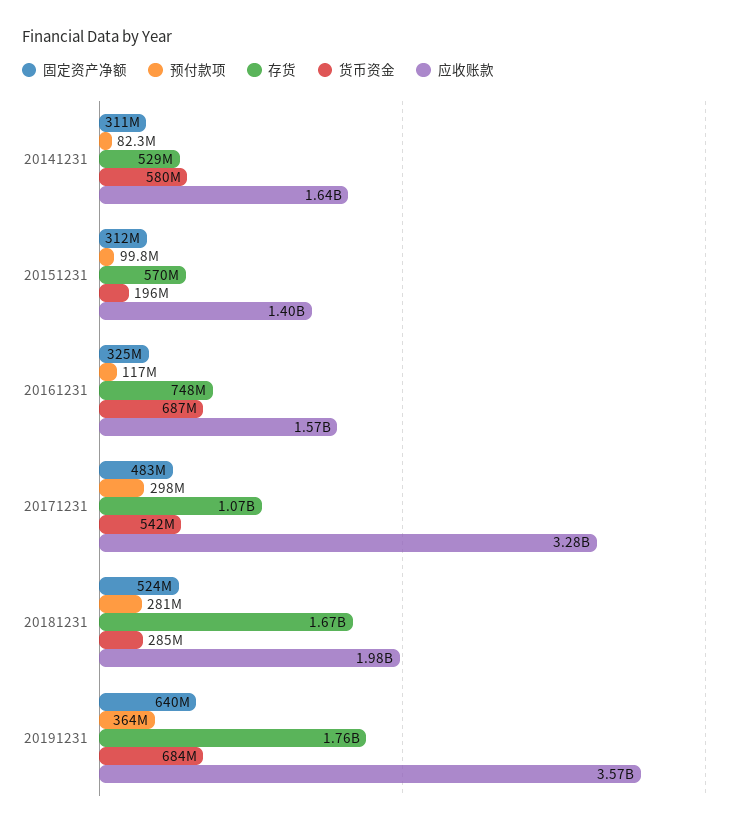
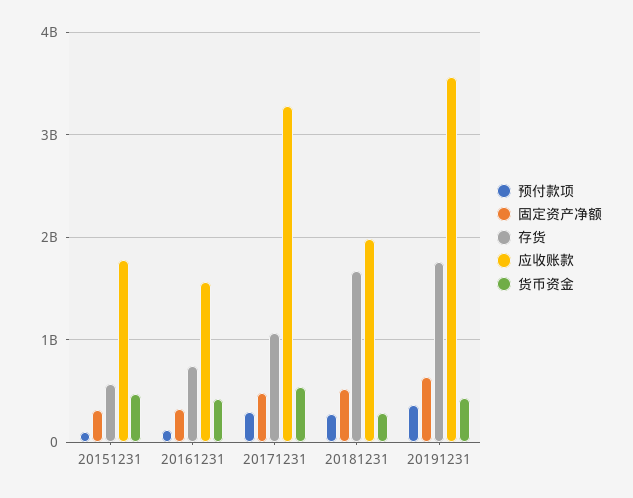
  {
    "固定资产净额": {
-     "20141231": 311000000,
      "20151231": 312000000,
      "20161231": 325000000,
      "20171231": 483000000,
      "20181231": 524000000,
      "20191231": 640000000
    },
    "预付款项": {
-     "20141231": 82300000,
      "20151231": 99800000,
      "20161231": 117000000,
      "20171231": 298000000,
      "20181231": 281000000,
      "20191231": 364000000
    },
    "存货": {
-     "20141231": 529000000,
      "20151231": 570000000,
      "20161231": 748000000,
      "20171231": 1070000000,
      "20181231": 1670000000,
      "20191231": 1760000000
    },
    "货币资金": {
-     "20141231": 580000000,
-     "20151231": 196000000,
+     "20151231": 500000000,
-     "20161231": 687000000,
+     "20161231": 400000000,
      "20171231": 542000000,
      "20181231": 285000000,
-     "20191231": 684000000
+     "20191231": 400000000
    },
    "应收账款": {
-     "20141231": 1640000000,
-     "20151231": 1400000000,
+     "20151231": 1800000000,
      "20161231": 1570000000,
      "20171231": 3280000000,
      "20181231": 1980000000,
      "20191231": 3570000000
    }
  }

